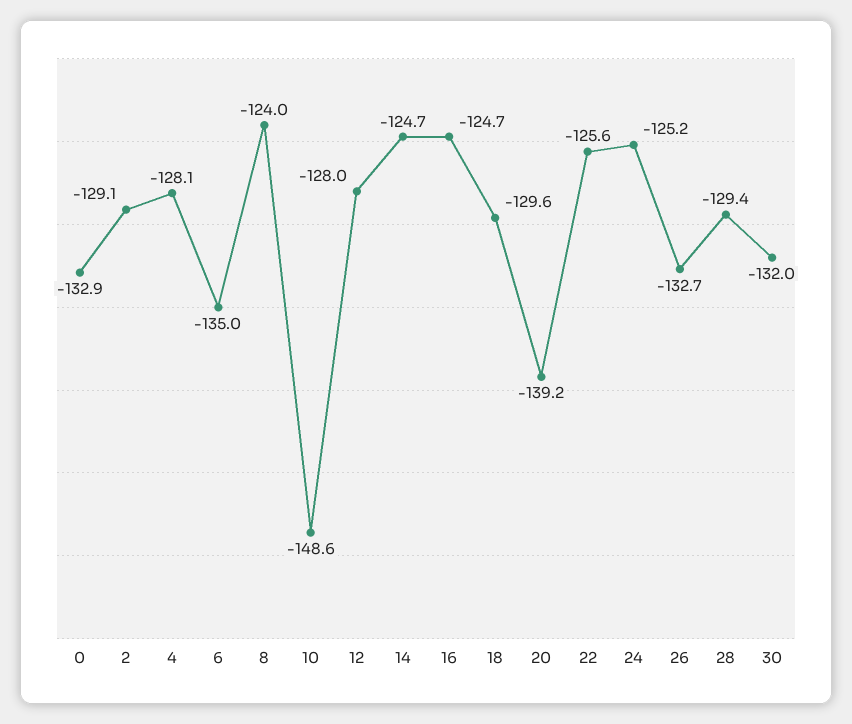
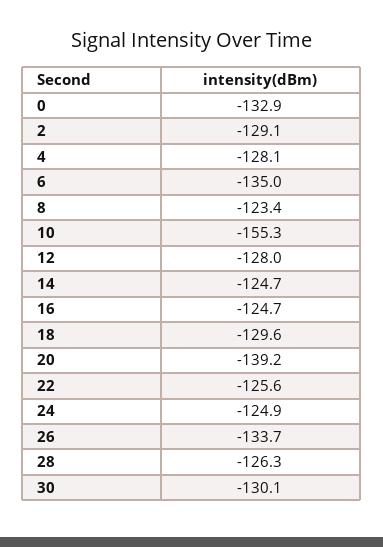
  {
    "0": -132.9,
    "2": -129.1,
    "4": -128.1,
    "6": -135,
-   "8": -124,
+   "8": -123.4,
-   "10": -148.6,
+   "10": -155.3,
    "12": -128,
    "14": -124.7,
    "16": -124.7,
    "18": -129.6,
    "20": -139.2,
    "22": -125.6,
-   "24": -125.2,
+   "24": -124.9,
-   "26": -132.7,
+   "26": -133.7,
-   "28": -129.4,
+   "28": -126.3,
-   "30": -132
+   "30": -130.1
  }

